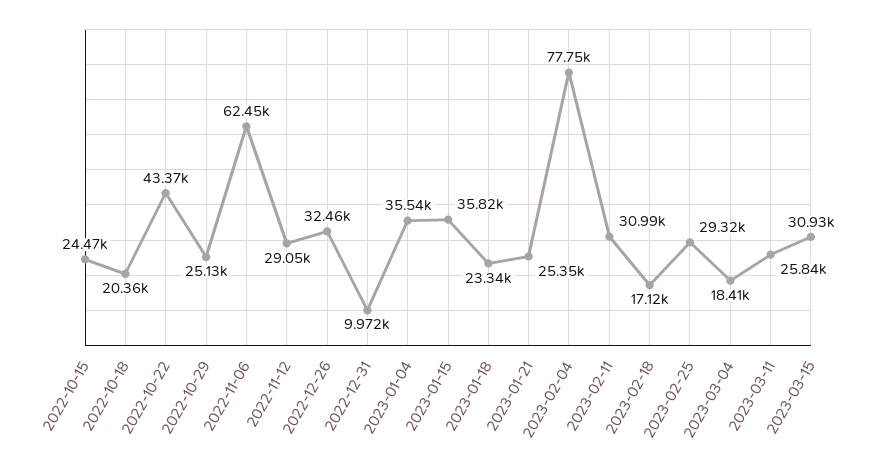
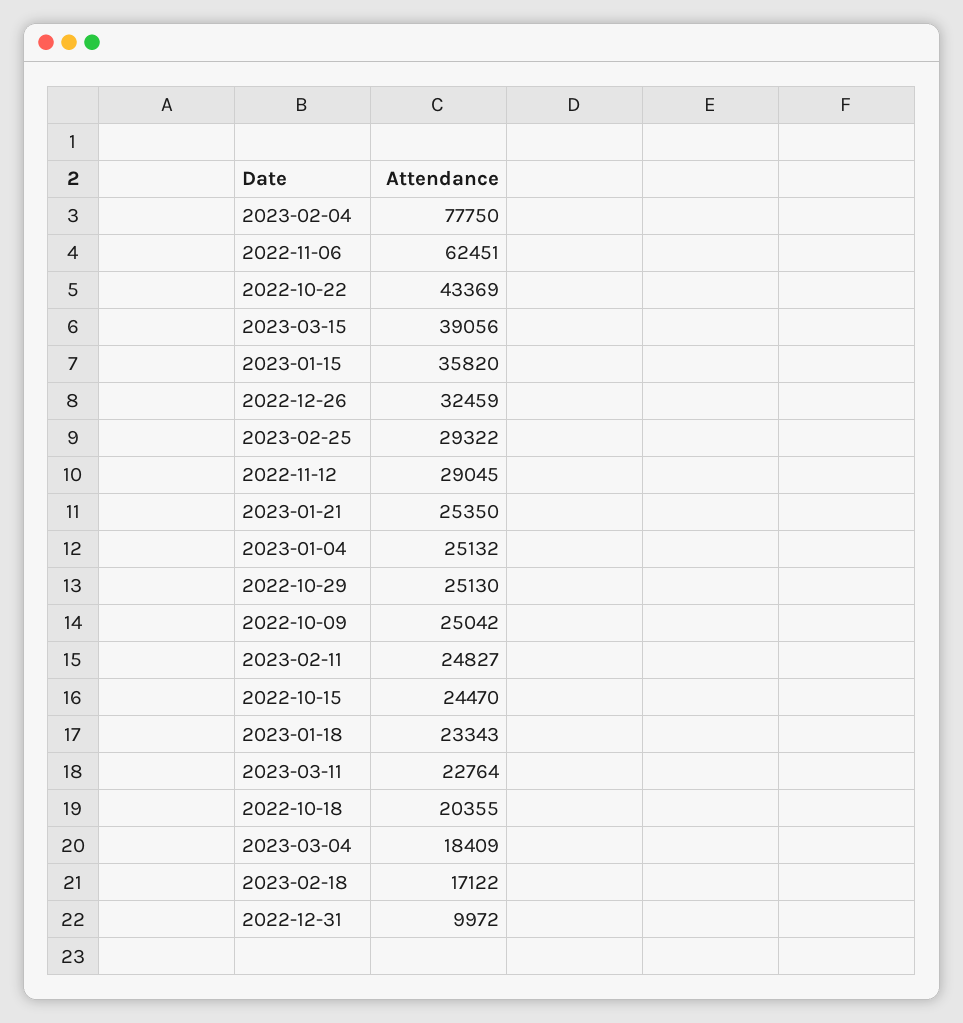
  {
    "2022-10-15": 24470,
    "2022-10-18": 20355,
    "2022-10-22": 43369,
    "2022-10-29": 25130,
    "2022-11-06": 62451,
    "2022-11-12": 29045,
    "2022-12-26": 32459,
    "2022-12-31": 9972,
-   "2023-01-04": 35540,
+   "2023-01-04": 25132,
    "2023-01-15": 35820,
    "2023-01-18": 23343,
    "2023-01-21": 25350,
    "2023-02-04": 77750,
-   "2023-02-11": 30990,
+   "2023-02-11": 24827,
    "2023-02-18": 17122,
    "2023-02-25": 29322,
    "2023-03-04": 18409,
-   "2023-03-11": 25840,
+   "2023-03-11": 22764,
-   "2023-03-15": 30930
+   "2023-03-15": 39056,
+   "2022-10-09": 25042
  }

